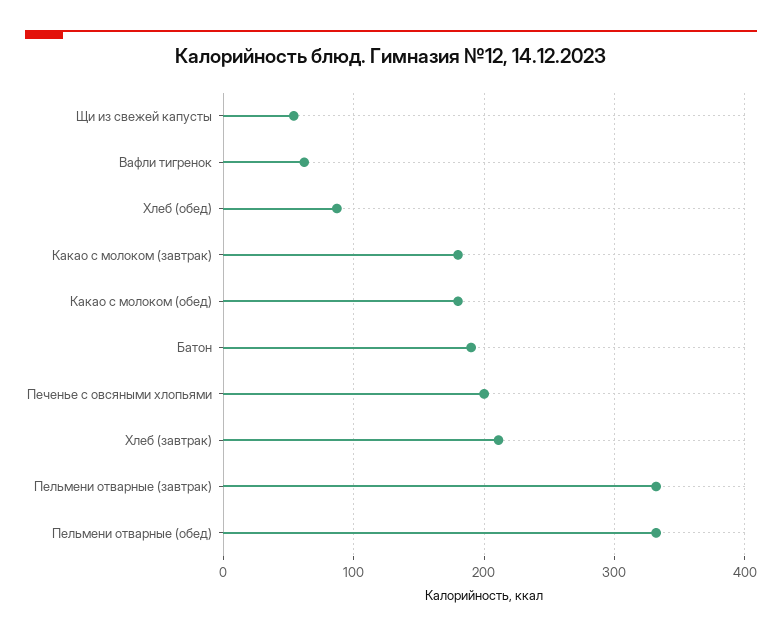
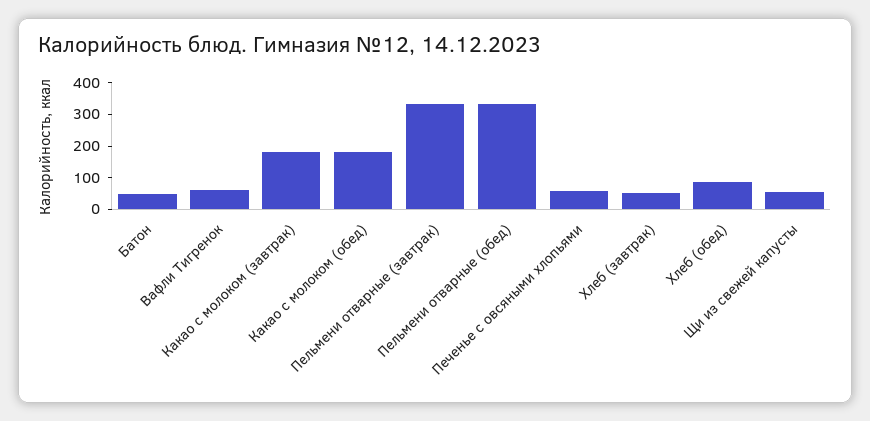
  {
    "Щи из свежей капусты": 50,
    "Вафли тигренок": 60,
    "Хлеб (обед)": 90,
    "Какао с молоком (завтрак)": 180,
    "Какао с молоком (обед)": 180,
-   "Батон": 190,
+   "Батон": 50,
-   "Печенье с овсяными хлопьями": 200,
+   "Печенье с овсяными хлопьями": 50,
-   "Хлеб (завтрак)": 210,
+   "Хлеб (завтрак)": 50,
    "Пельмени отварные (завтрак)": 330,
    "Пельмени отварные (обед)": 330
  }

